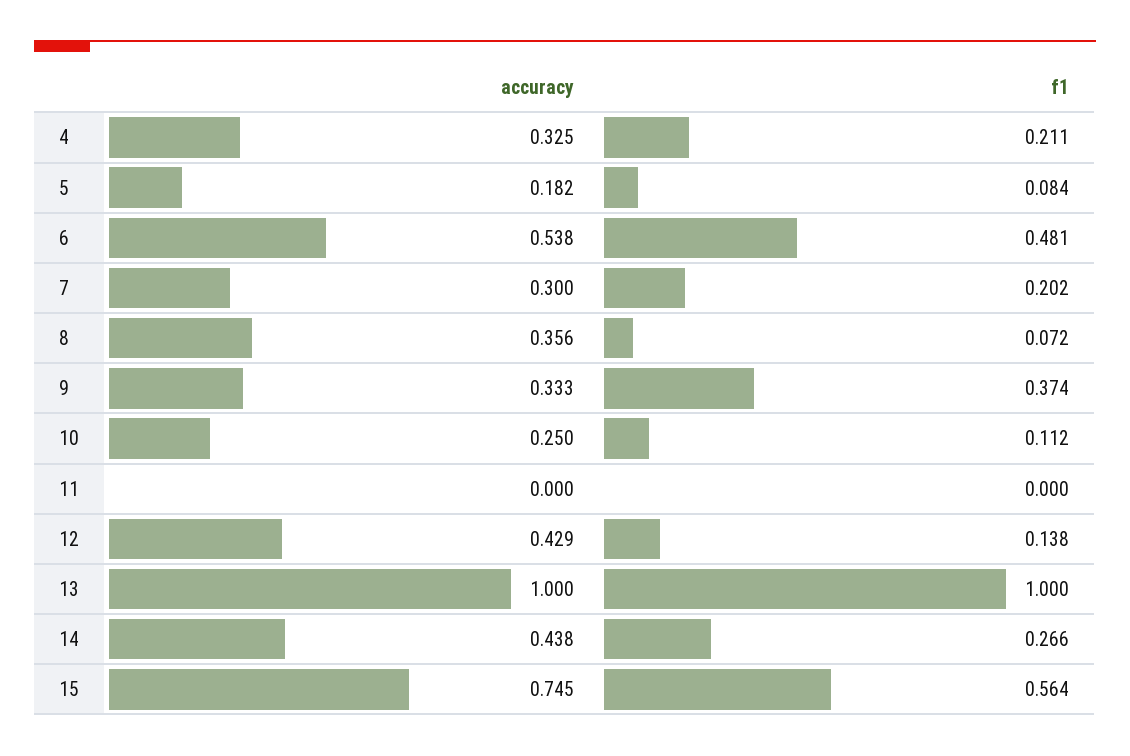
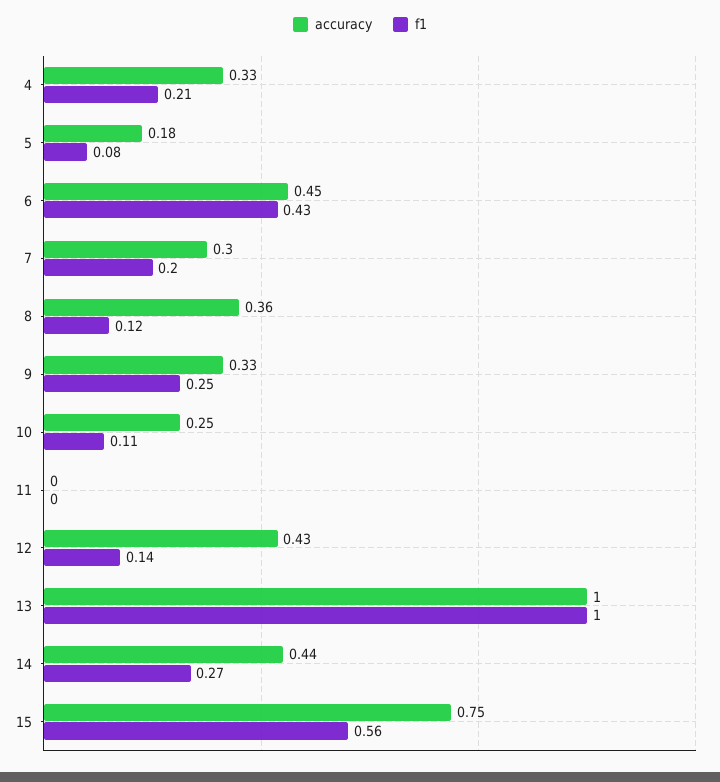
  {
    "accuracy": {
      "4": 0.325,
      "5": 0.182,
-     "6": 0.538,
+     "6": 0.45,
      "7": 0.3,
      "8": 0.356,
      "9": 0.333,
      "10": 0.25,
      "11": 0,
      "12": 0.429,
      "13": 1,
      "14": 0.438,
      "15": 0.745
    },
    "f1": {
      "4": 0.211,
      "5": 0.084,
-     "6": 0.481,
+     "6": 0.43,
      "7": 0.202,
-     "8": 0.072,
+     "8": 0.12,
-     "9": 0.374,
+     "9": 0.25,
      "10": 0.112,
      "11": 0,
      "12": 0.138,
      "13": 1,
      "14": 0.266,
      "15": 0.564
    }
  }

